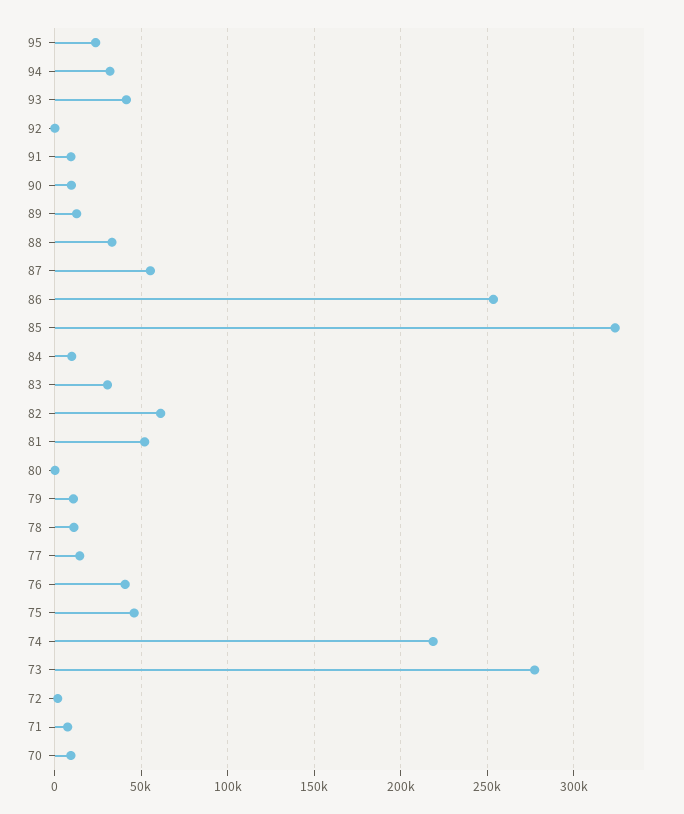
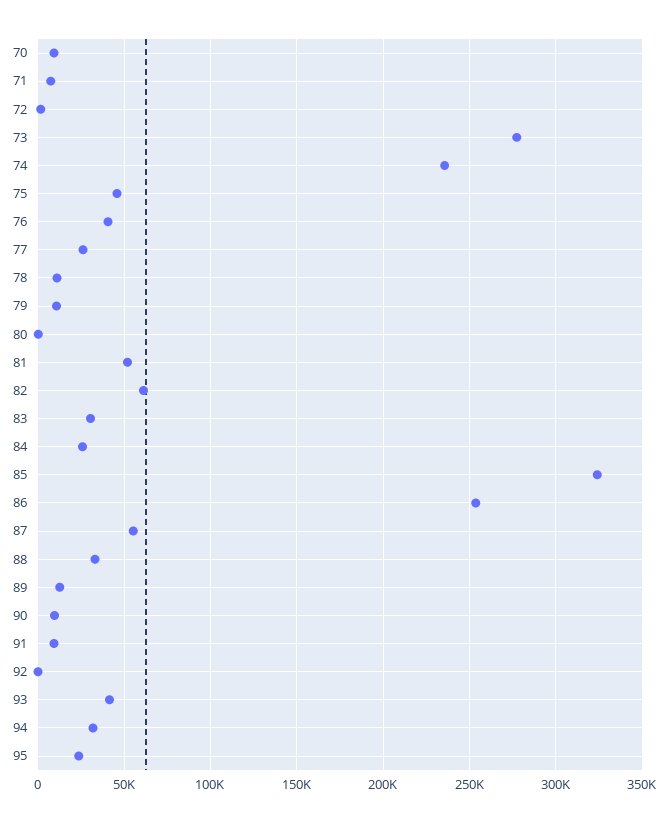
  {
    "95": 25000,
    "94": 30000,
    "93": 40000,
    "92": 0,
    "91": 10000,
    "90": 10000,
    "89": 15000,
    "88": 35000,
    "87": 55000,
    "86": 255000,
    "85": 325000,
-   "84": 10000,
+   "84": 25000,
    "83": 30000,
    "82": 60000,
    "81": 50000,
    "80": 0,
    "79": 10000,
    "78": 10000,
-   "77": 15000,
+   "77": 25000,
    "76": 40000,
    "75": 45000,
-   "74": 220000,
+   "74": 235000,
    "73": 275000,
    "72": 0,
    "71": 10000,
    "70": 10000
  }

